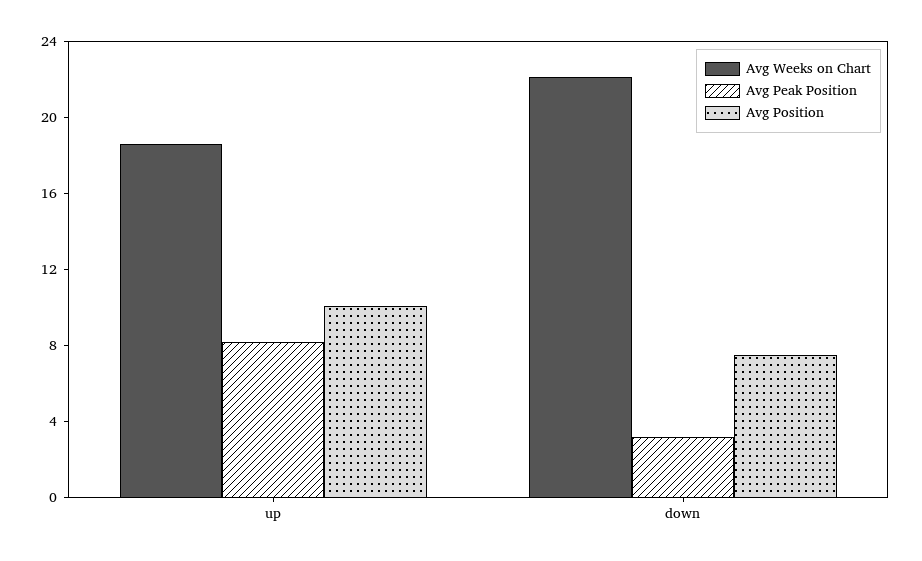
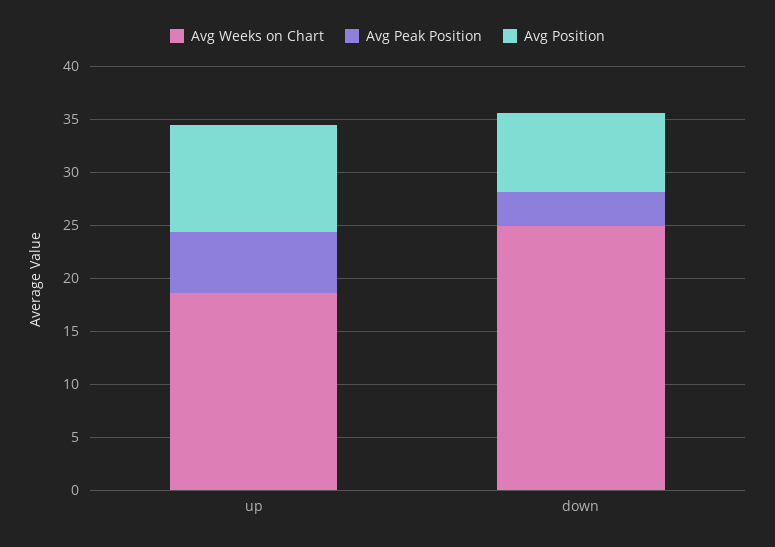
  {
    "Avg Weeks on Chart": {
      "up": 19,
-     "down": 22
+     "down": 25
    },
    "Avg Peak Position": {
-     "up": 8,
+     "up": 6,
      "down": 3
    },
    "Avg Position": {
      "up": 10,
      "down": 8
    }
  }

